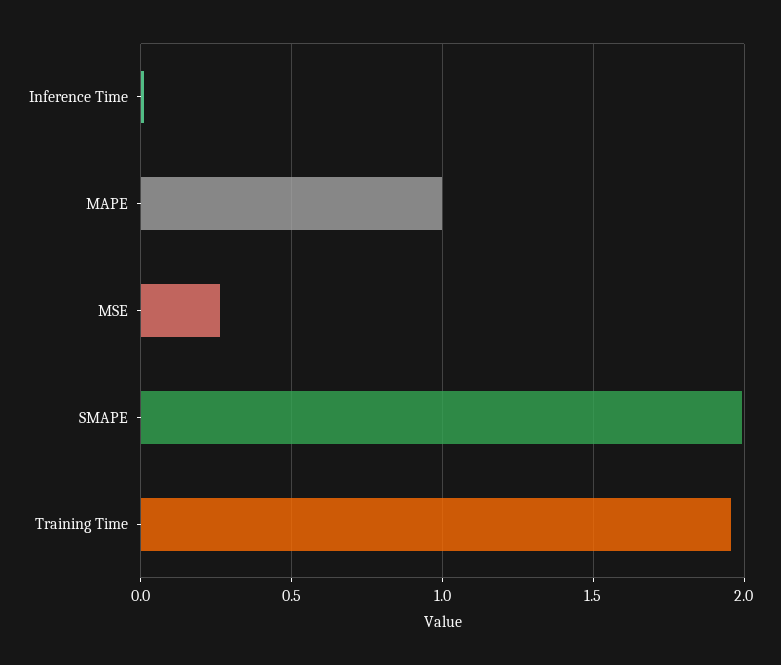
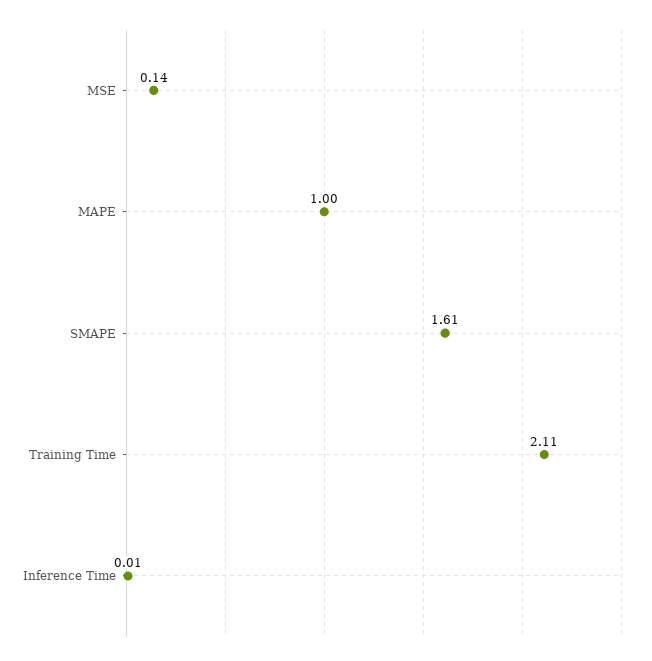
  {
    "Inference Time": 0.01,
    "MAPE": 1,
-   "MSE": 0.25,
+   "MSE": 0.14,
-   "SMAPE": 2,
+   "SMAPE": 1.61,
-   "Training Time": 1.95
+   "Training Time": 2.11
  }

